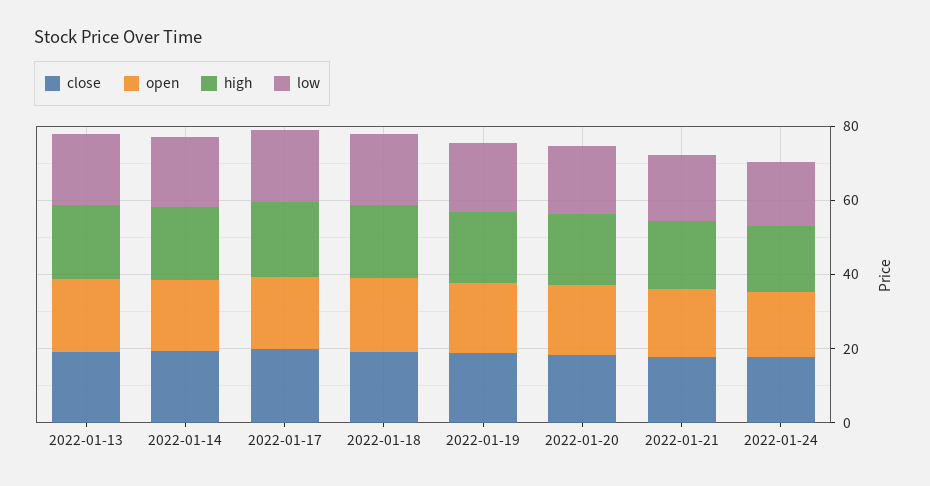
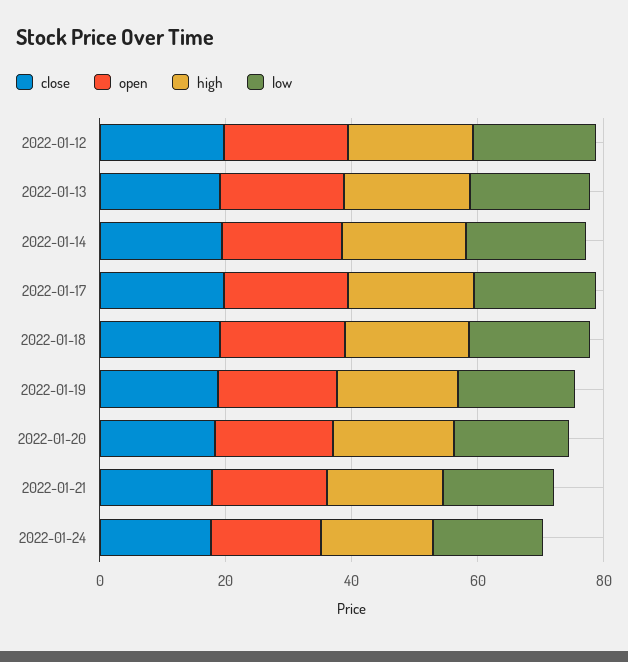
  {
    "close": {
      "2022-01-13": 20,
      "2022-01-14": 20,
      "2022-01-17": 20,
      "2022-01-18": 20,
      "2022-01-19": 20,
      "2022-01-20": 20,
      "2022-01-21": 20,
-     "2022-01-24": 20
+     "2022-01-24": 20,
+     "2022-01-12": 20
    },
    "open": {
      "2022-01-13": 20,
      "2022-01-14": 20,
      "2022-01-17": 20,
      "2022-01-18": 20,
      "2022-01-19": 20,
      "2022-01-20": 20,
      "2022-01-21": 20,
-     "2022-01-24": 20
+     "2022-01-24": 20,
+     "2022-01-12": 20
    },
    "high": {
      "2022-01-13": 20,
      "2022-01-14": 20,
      "2022-01-17": 20,
      "2022-01-18": 20,
      "2022-01-19": 20,
      "2022-01-20": 20,
      "2022-01-21": 20,
-     "2022-01-24": 20
+     "2022-01-24": 20,
+     "2022-01-12": 20
    },
    "low": {
      "2022-01-13": 20,
      "2022-01-14": 20,
      "2022-01-17": 20,
      "2022-01-18": 20,
      "2022-01-19": 20,
      "2022-01-20": 20,
      "2022-01-21": 20,
-     "2022-01-24": 15
+     "2022-01-24": 15,
+     "2022-01-12": 20
    }
  }

